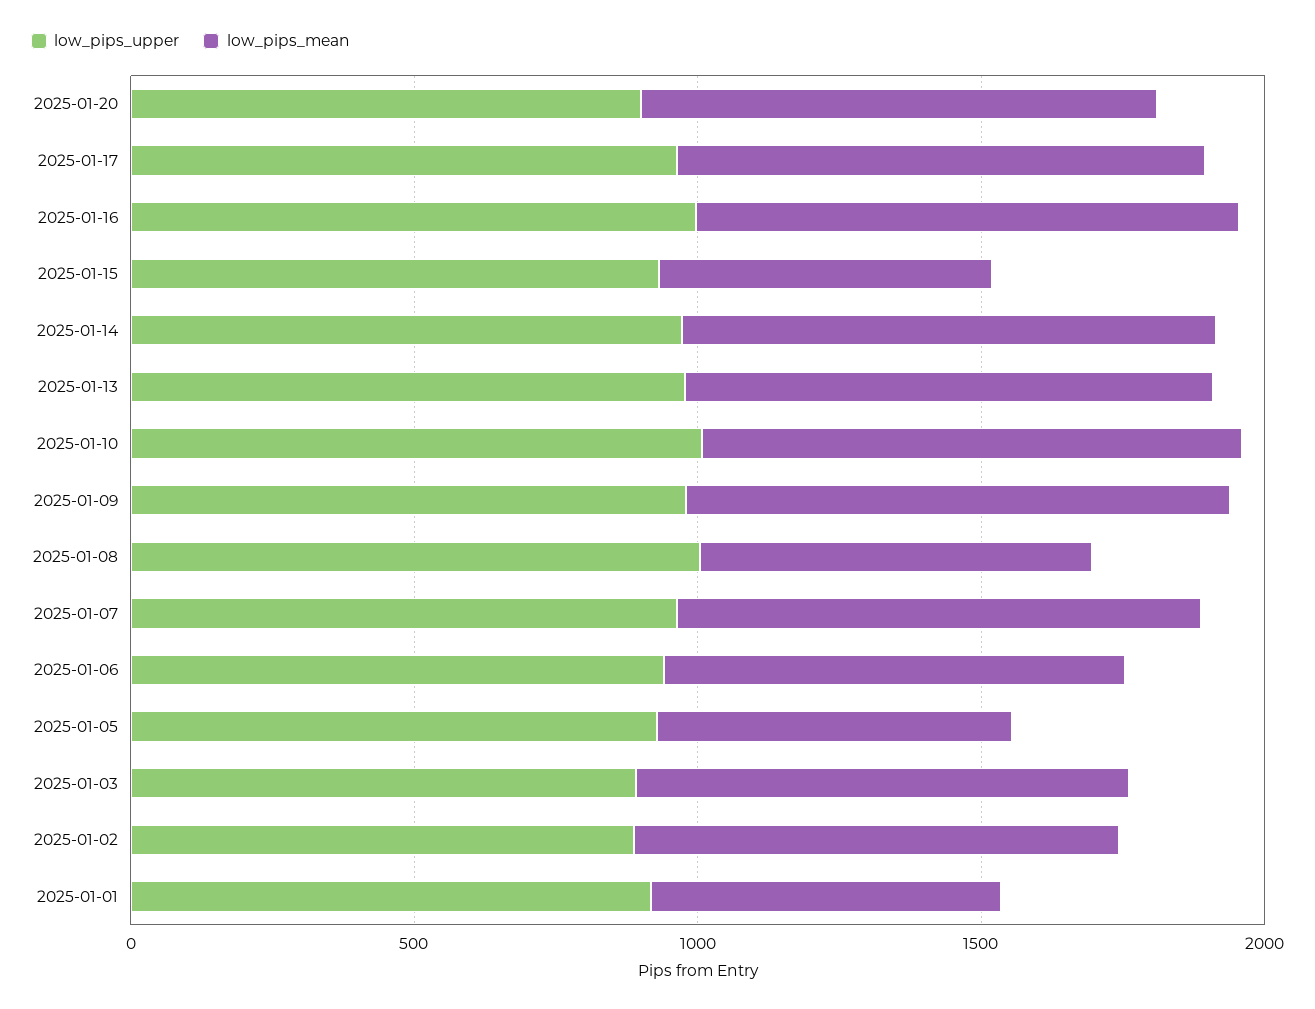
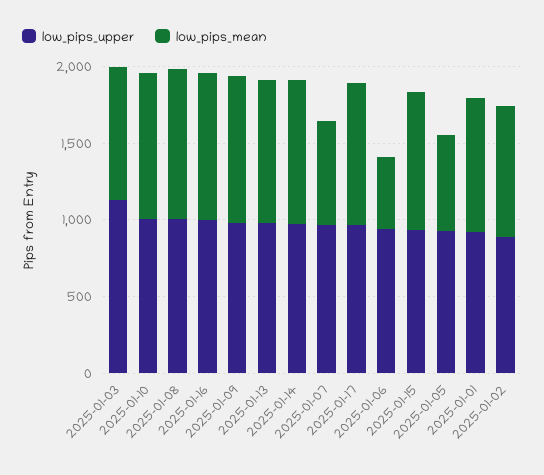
  {
    "low_pips_upper": {
-     "2025-01-20": 900,
      "2025-01-17": 1000,
      "2025-01-16": 1000,
      "2025-01-15": 900,
      "2025-01-14": 1000,
      "2025-01-13": 1000,
      "2025-01-10": 1000,
      "2025-01-09": 1000,
      "2025-01-08": 1000,
      "2025-01-07": 1000,
      "2025-01-06": 900,
      "2025-01-05": 900,
-     "2025-01-03": 900,
+     "2025-01-03": 1100,
      "2025-01-02": 900,
      "2025-01-01": 900
    },
    "low_pips_mean": {
-     "2025-01-20": 900,
      "2025-01-17": 900,
      "2025-01-16": 1000,
-     "2025-01-15": 600,
+     "2025-01-15": 900,
      "2025-01-14": 900,
      "2025-01-13": 900,
      "2025-01-10": 1000,
      "2025-01-09": 1000,
-     "2025-01-08": 700,
+     "2025-01-08": 1000,
-     "2025-01-07": 900,
+     "2025-01-07": 700,
-     "2025-01-06": 800,
+     "2025-01-06": 500,
      "2025-01-05": 600,
      "2025-01-03": 900,
      "2025-01-02": 900,
-     "2025-01-01": 600
+     "2025-01-01": 900
    }
  }

